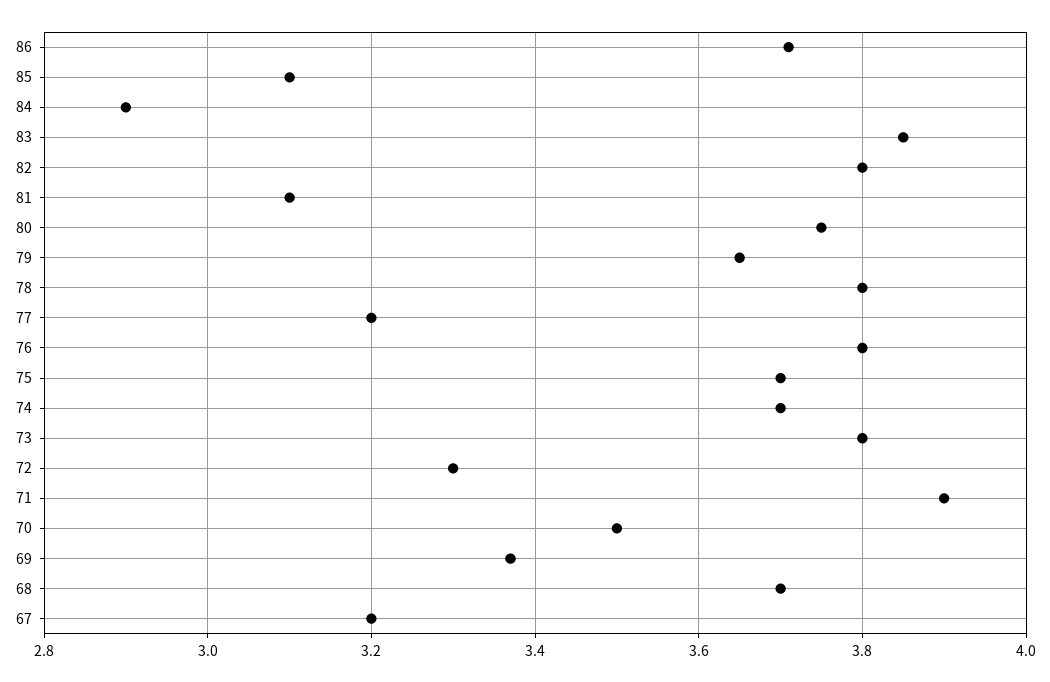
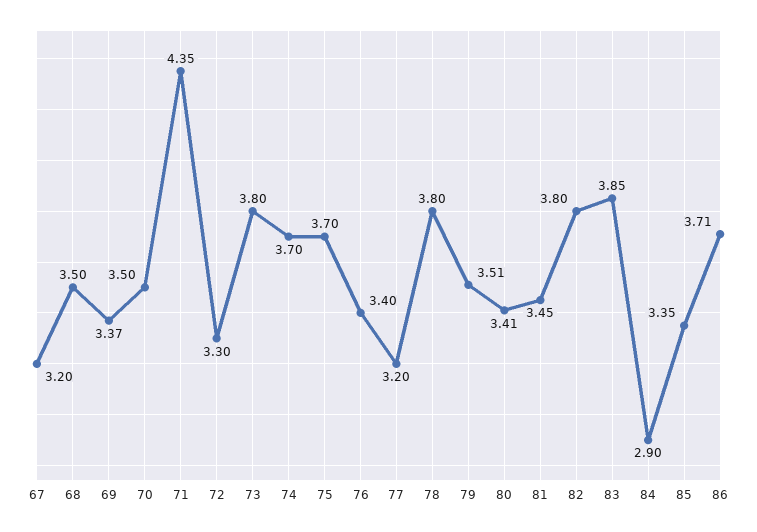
  {
    "86": 3.71,
-   "85": 3.1,
+   "85": 3.35,
    "84": 2.9,
    "83": 3.85,
    "82": 3.8,
-   "81": 3.1,
+   "81": 3.45,
-   "80": 3.75,
+   "80": 3.41,
-   "79": 3.65,
+   "79": 3.51,
    "78": 3.8,
    "77": 3.2,
-   "76": 3.8,
+   "76": 3.4,
    "75": 3.7,
    "74": 3.7,
    "73": 3.8,
    "72": 3.3,
-   "71": 3.9,
+   "71": 4.35,
    "70": 3.5,
    "69": 3.37,
-   "68": 3.7,
+   "68": 3.5,
    "67": 3.2
  }

